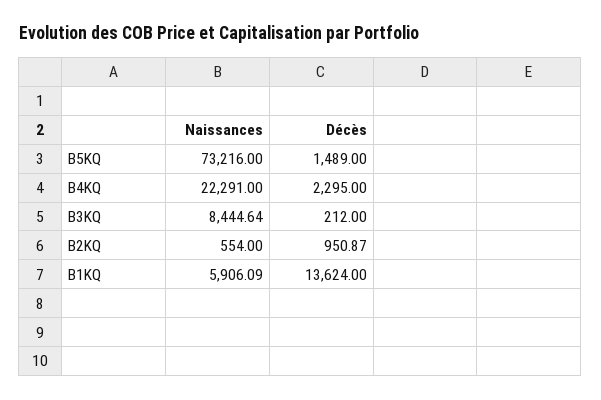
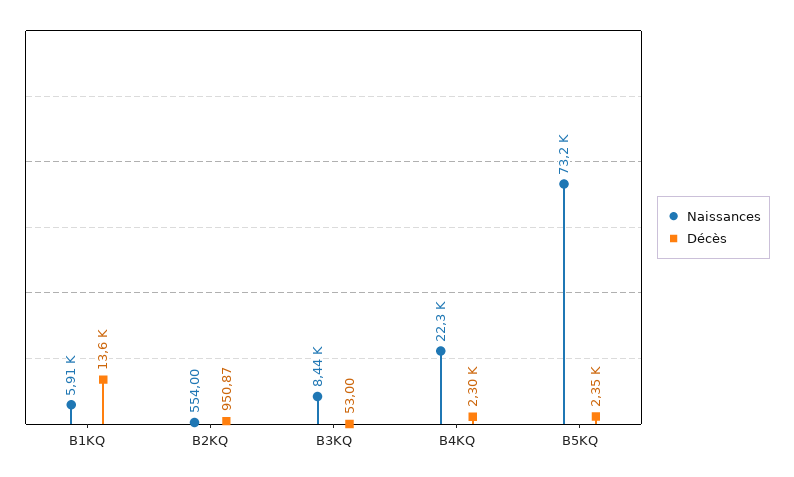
  {
    "Naissances": {
      "B5KQ": 73216,
      "B4KQ": 22291,
      "B3KQ": 8444.64,
      "B2KQ": 554,
      "B1KQ": 5906.09
    },
    "Décès": {
-     "B5KQ": 1489,
+     "B5KQ": 2350,
      "B4KQ": 2295,
-     "B3KQ": 212,
+     "B3KQ": 53,
      "B2KQ": 950.87,
      "B1KQ": 13624
    }
  }

